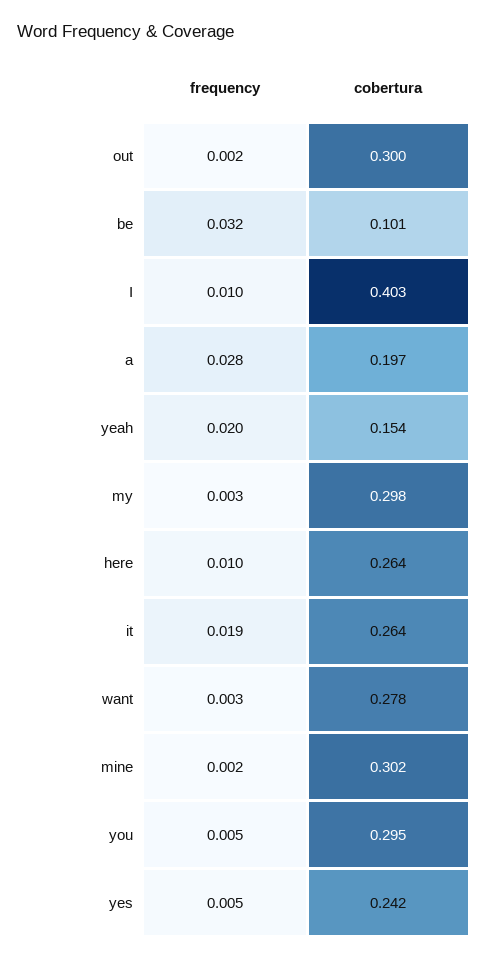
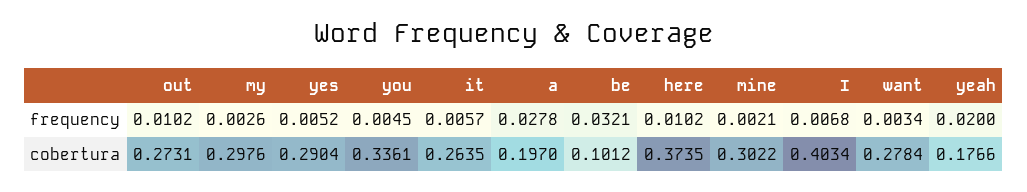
  {
    "frequency": {
-     "out": 0.002,
+     "out": 0.0102,
      "be": 0.0321,
-     "I": 0.01,
+     "I": 0.0068,
      "a": 0.0278,
      "yeah": 0.02,
      "my": 0.0026,
      "here": 0.0102,
-     "it": 0.019,
+     "it": 0.0057,
      "want": 0.0034,
      "mine": 0.0021,
      "you": 0.0045,
      "yes": 0.0052
    },
    "cobertura": {
-     "out": 0.3,
+     "out": 0.2731,
      "be": 0.1012,
      "I": 0.4034,
      "a": 0.197,
-     "yeah": 0.154,
+     "yeah": 0.1766,
      "my": 0.2976,
-     "here": 0.264,
+     "here": 0.3735,
      "it": 0.2635,
      "want": 0.2784,
      "mine": 0.3022,
-     "you": 0.295,
+     "you": 0.3361,
-     "yes": 0.242
+     "yes": 0.2904
    }
  }

